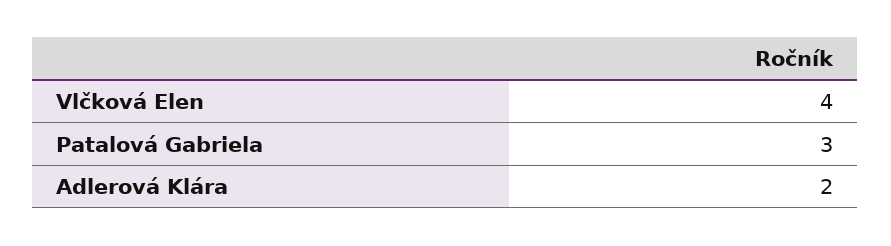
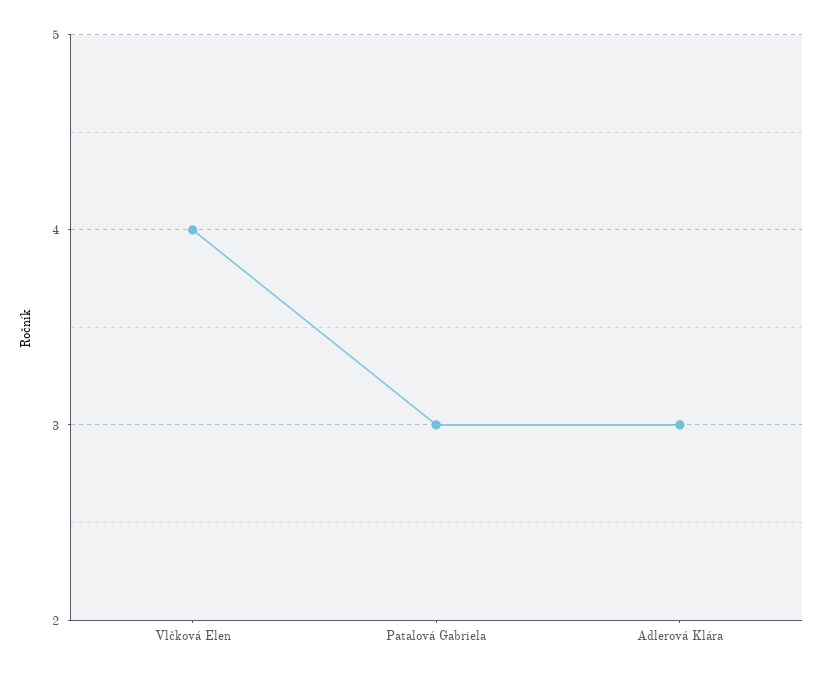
  {
    "Vlčková Elen": 4,
    "Patalová Gabriela": 3,
-   "Adlerová Klára": 2
+   "Adlerová Klára": 3
  }

